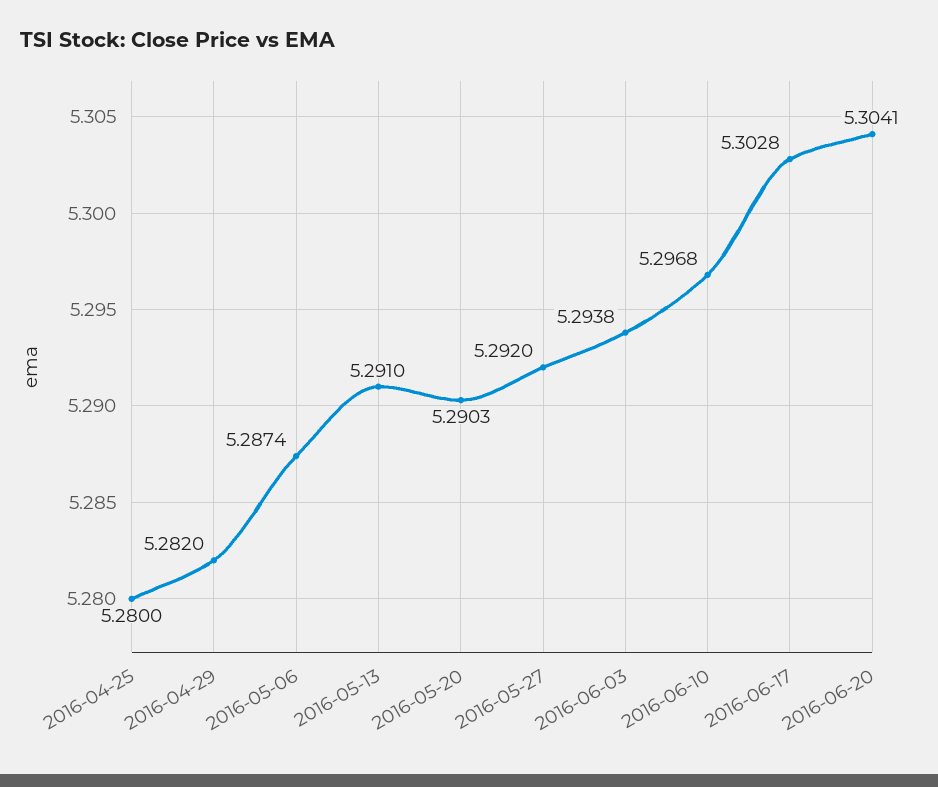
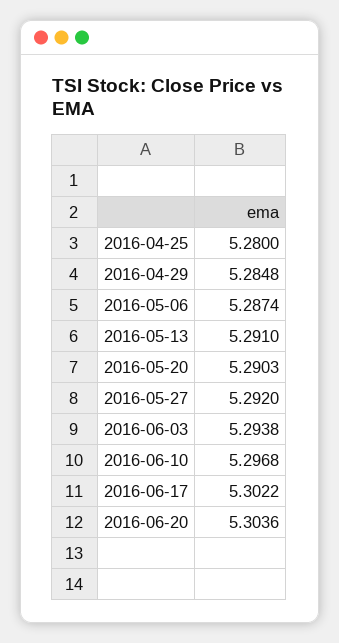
  {
    "2016-04-25": 5.28,
-   "2016-04-29": 5.282,
+   "2016-04-29": 5.2848,
    "2016-05-06": 5.2874,
    "2016-05-13": 5.291,
    "2016-05-20": 5.2903,
    "2016-05-27": 5.292,
    "2016-06-03": 5.2938,
    "2016-06-10": 5.2968,
-   "2016-06-17": 5.3028,
+   "2016-06-17": 5.3022,
-   "2016-06-20": 5.3041
+   "2016-06-20": 5.3036
  }

